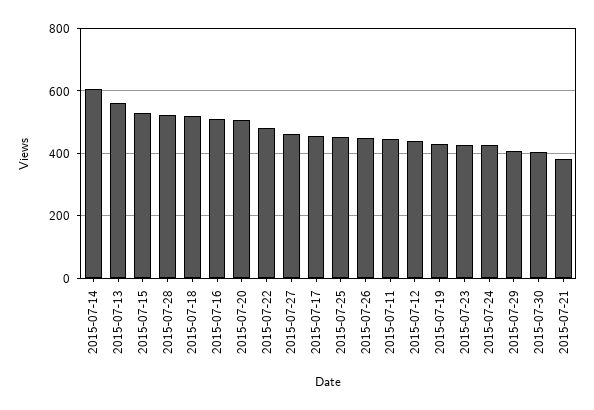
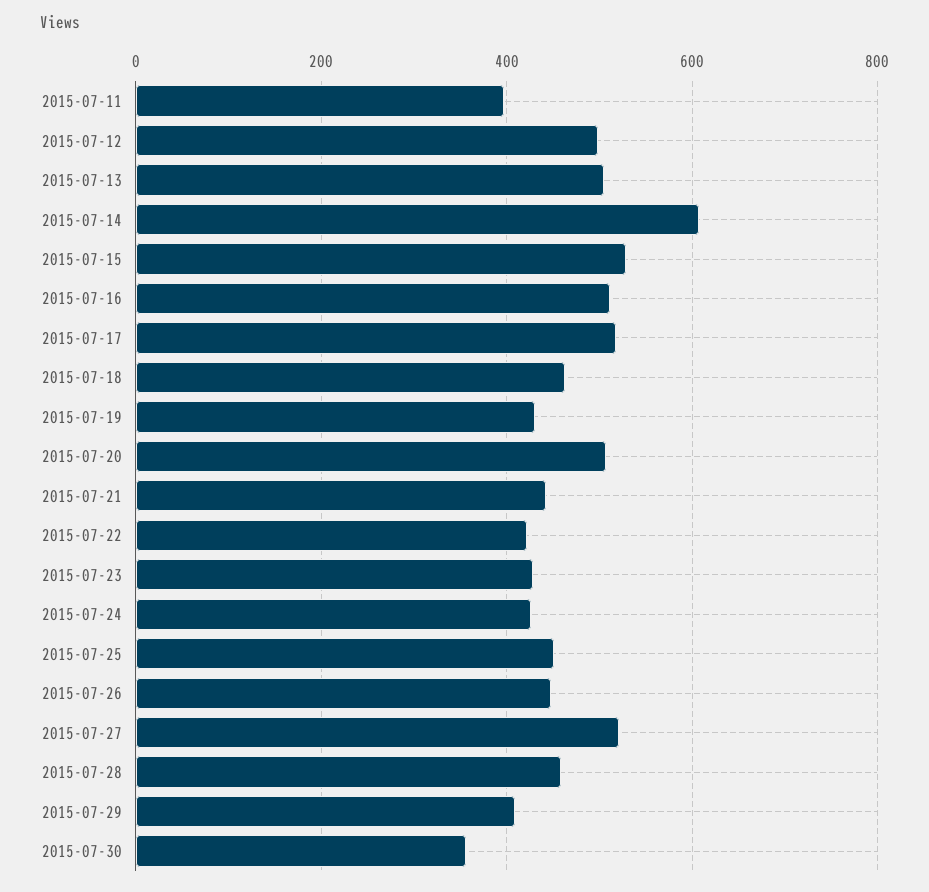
  {
    "2015-07-14": 600,
-   "2015-07-13": 560,
+   "2015-07-13": 500,
    "2015-07-15": 520,
-   "2015-07-28": 520,
+   "2015-07-28": 460,
-   "2015-07-18": 520,
+   "2015-07-18": 460,
    "2015-07-16": 520,
    "2015-07-20": 500,
-   "2015-07-22": 480,
+   "2015-07-22": 420,
-   "2015-07-27": 460,
+   "2015-07-27": 520,
-   "2015-07-17": 460,
+   "2015-07-17": 520,
    "2015-07-25": 460,
    "2015-07-26": 440,
-   "2015-07-11": 440,
+   "2015-07-11": 400,
-   "2015-07-12": 440,
+   "2015-07-12": 500,
    "2015-07-19": 440,
    "2015-07-23": 420,
    "2015-07-24": 420,
    "2015-07-29": 400,
-   "2015-07-30": 400,
+   "2015-07-30": 360,
-   "2015-07-21": 380
+   "2015-07-21": 440
  }

